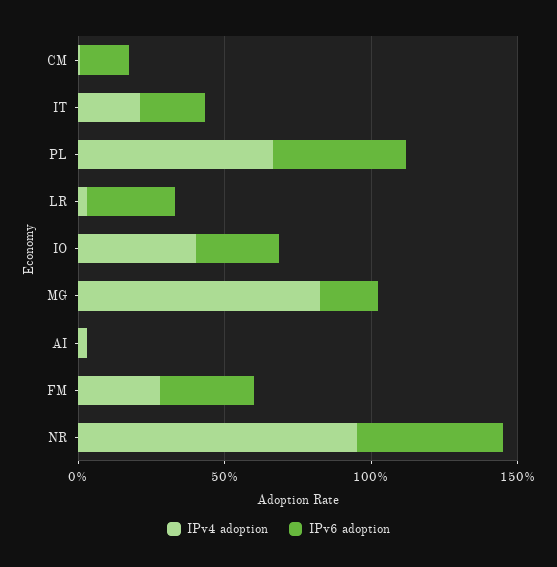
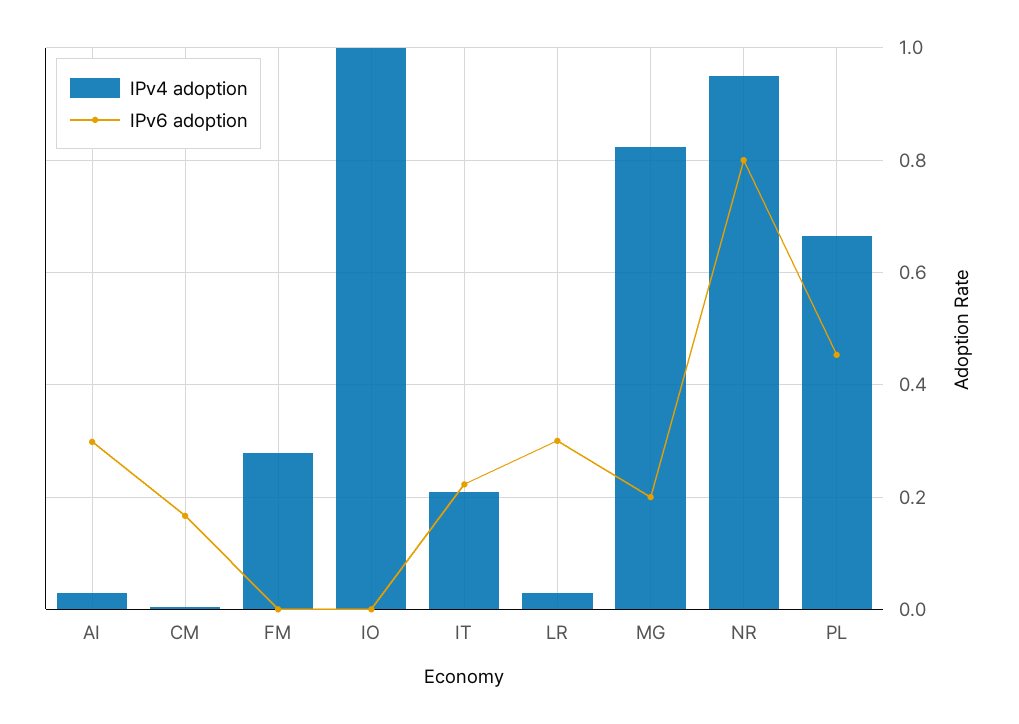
  {
    "IPv4 adoption": {
      "CM": 0,
      "IT": 0.2,
      "PL": 0.66,
      "LR": 0.02,
-     "IO": 0.4,
+     "IO": 1,
      "MG": 0.82,
      "AI": 0.04,
      "FM": 0.28,
      "NR": 0.96
    },
    "IPv6 adoption": {
      "CM": 0.16,
      "IT": 0.22,
      "PL": 0.46,
      "LR": 0.3,
-     "IO": 0.3,
+     "IO": 0,
      "MG": 0.2,
-     "AI": 0,
+     "AI": 0.3,
-     "FM": 0.3,
+     "FM": 0,
-     "NR": 0.5
+     "NR": 0.8
    }
  }

